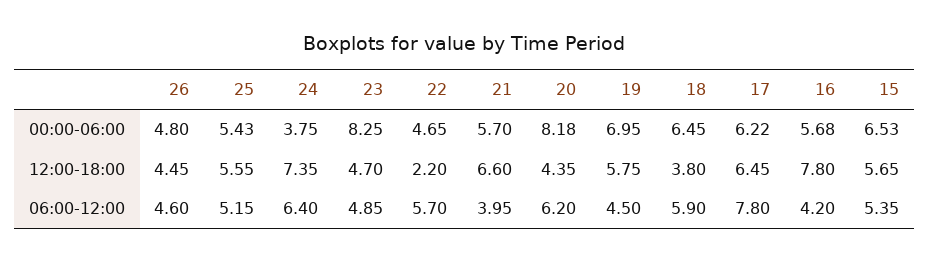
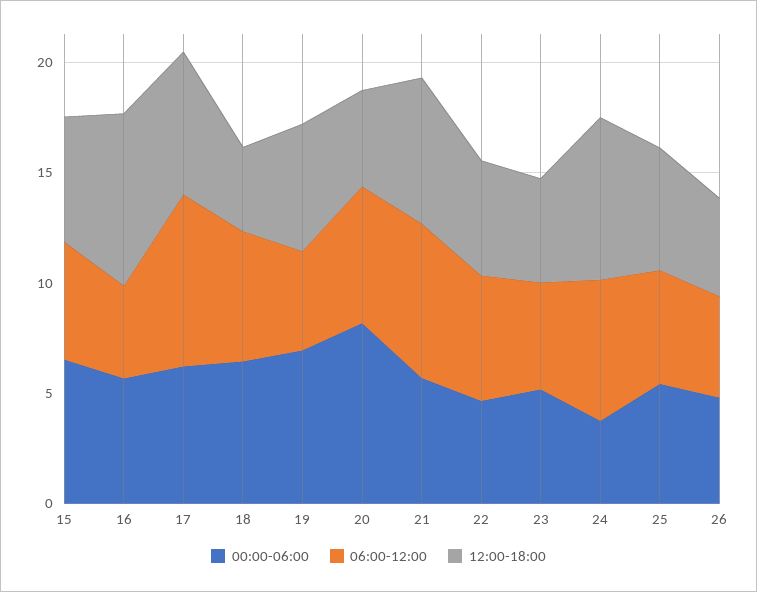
  {
    "00:00-06:00": {
      "26": 4.8,
      "25": 5.43,
      "24": 3.75,
-     "23": 8.25,
+     "23": 5,
      "22": 4.65,
      "21": 5.7,
      "20": 8.18,
      "19": 6.95,
      "18": 6.45,
      "17": 6.22,
      "16": 5.68,
      "15": 6.53
    },
    "12:00-18:00": {
      "26": 4.45,
      "25": 5.55,
      "24": 7.35,
      "23": 4.7,
-     "22": 2.2,
+     "22": 5,
      "21": 6.6,
      "20": 4.35,
      "19": 5.75,
      "18": 3.8,
      "17": 6.45,
      "16": 7.8,
      "15": 5.65
    },
    "06:00-12:00": {
      "26": 4.6,
      "25": 5.15,
      "24": 6.4,
      "23": 4.85,
      "22": 5.7,
-     "21": 3.95,
+     "21": 7,
      "20": 6.2,
      "19": 4.5,
      "18": 5.9,
      "17": 7.8,
      "16": 4.2,
      "15": 5.35
    }
  }

